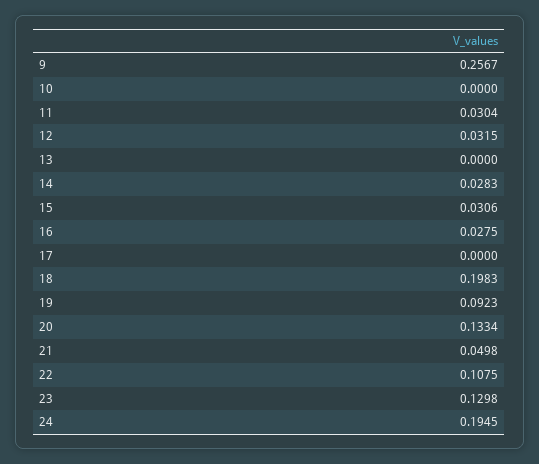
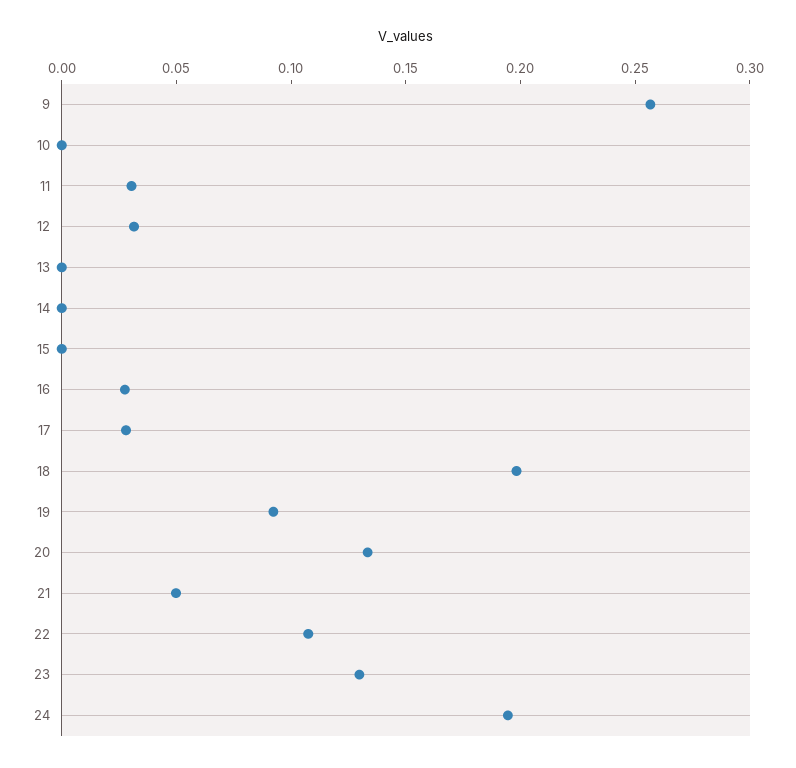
  {
    "9": 0.2567,
    "10": 0,
    "11": 0.0304,
    "12": 0.0315,
    "13": 0,
-   "14": 0.0283,
+   "14": 0,
-   "15": 0.0306,
+   "15": 0,
    "16": 0.0275,
-   "17": 0,
+   "17": 0.03,
    "18": 0.1983,
    "19": 0.0923,
    "20": 0.1334,
    "21": 0.0498,
    "22": 0.1075,
    "23": 0.1298,
    "24": 0.1945
  }

